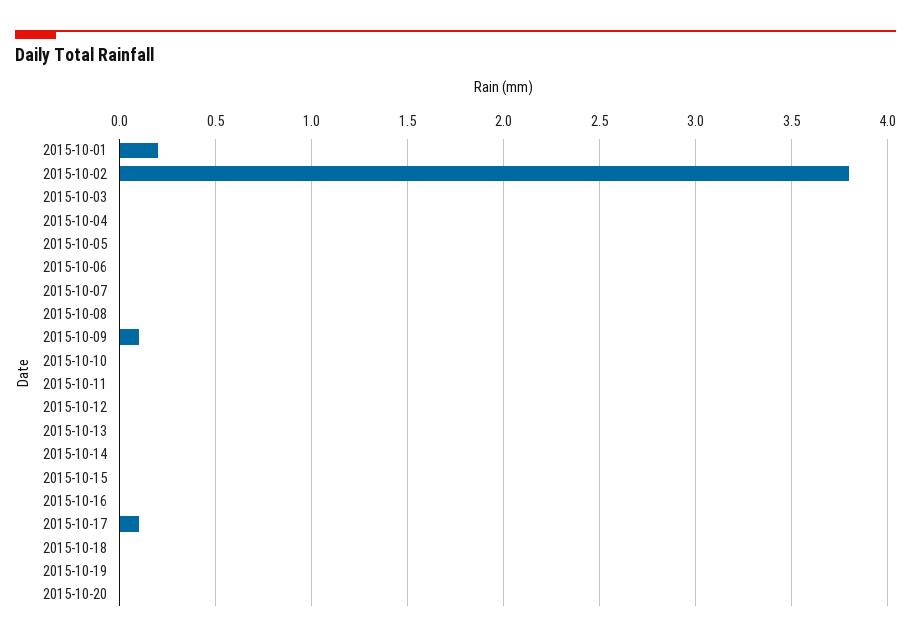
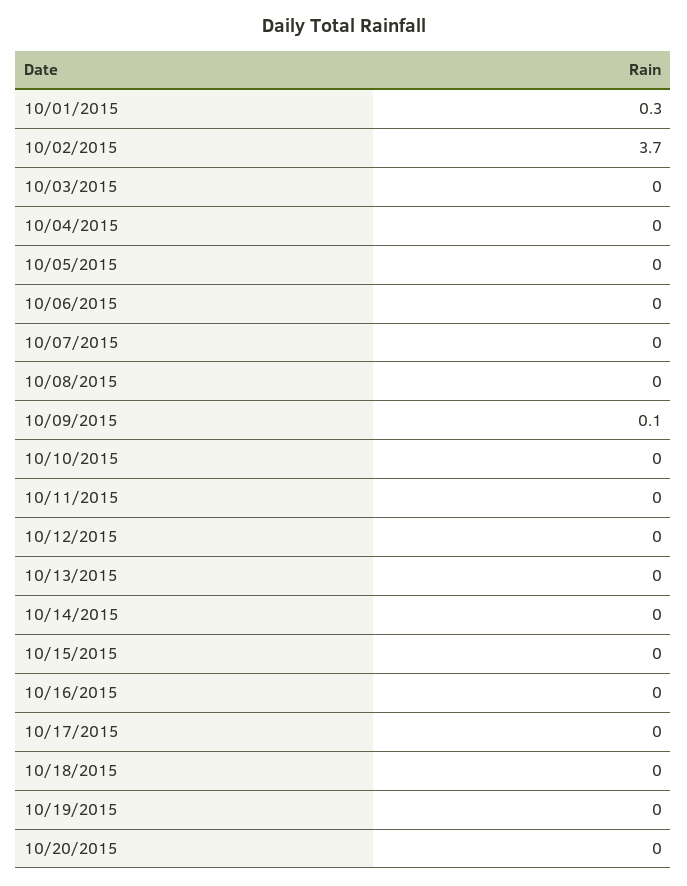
  {
-   "2015-10-01": 0.2,
+   "2015-10-01": 0.3,
-   "2015-10-02": 3.8,
+   "2015-10-02": 3.7,
    "2015-10-03": 0,
    "2015-10-04": 0,
    "2015-10-05": 0,
    "2015-10-06": 0,
    "2015-10-07": 0,
    "2015-10-08": 0,
    "2015-10-09": 0.1,
    "2015-10-10": 0,
    "2015-10-11": 0,
    "2015-10-12": 0,
    "2015-10-13": 0,
    "2015-10-14": 0,
    "2015-10-15": 0,
    "2015-10-16": 0,
-   "2015-10-17": 0.1,
+   "2015-10-17": 0,
    "2015-10-18": 0,
    "2015-10-19": 0,
    "2015-10-20": 0
  }

